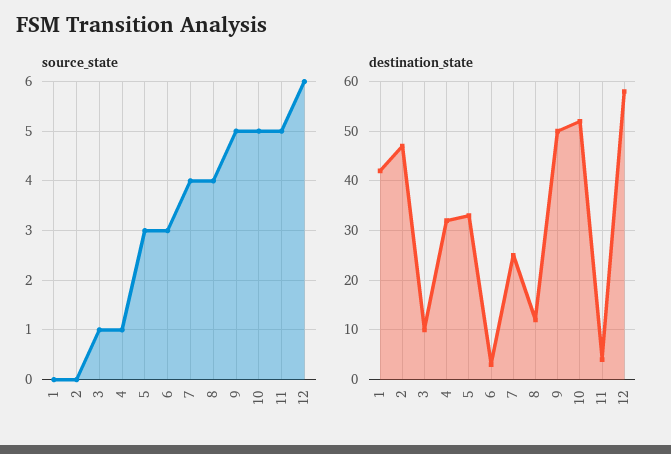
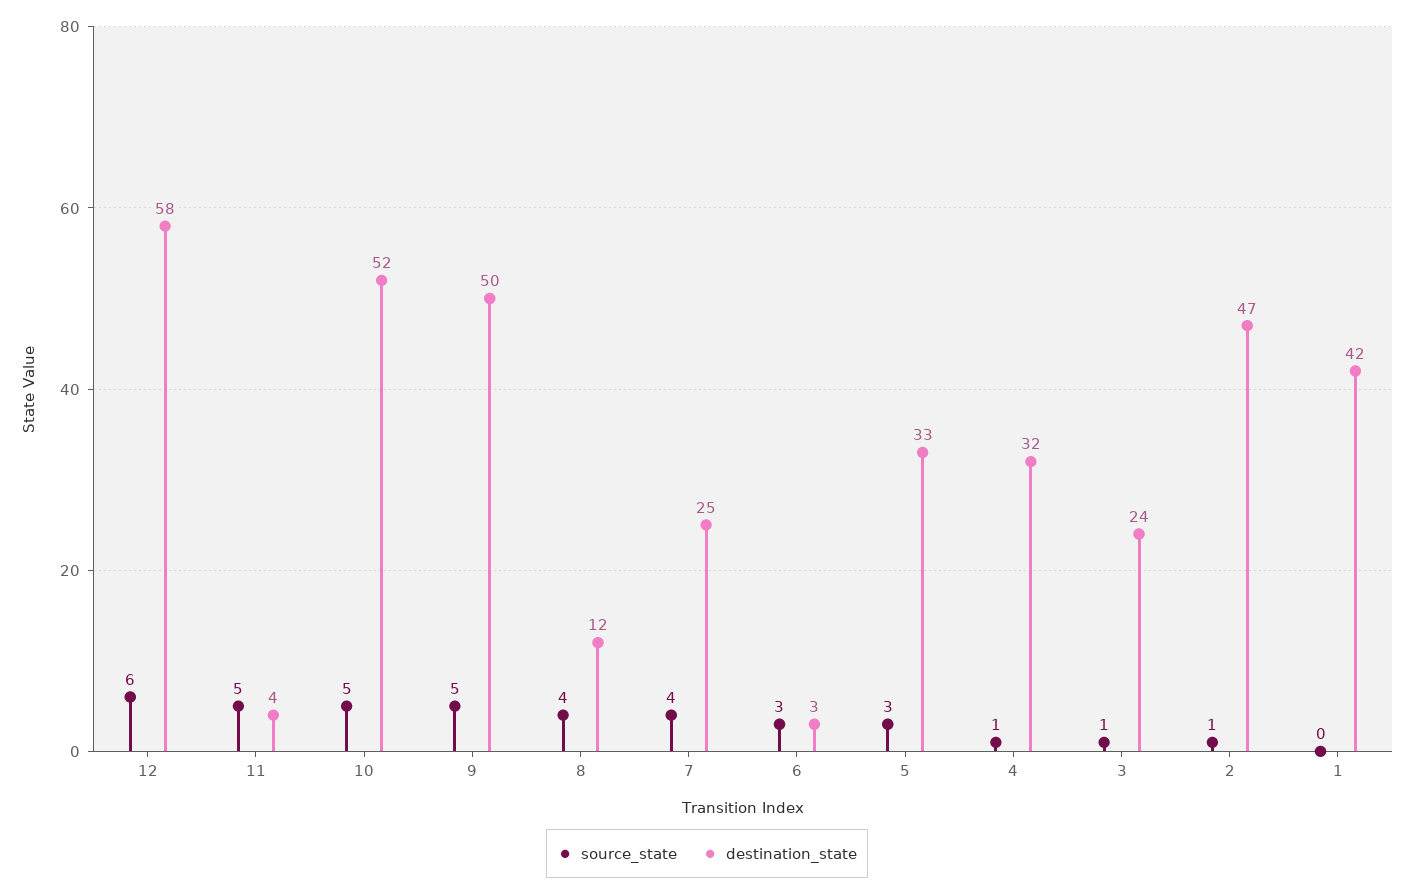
  {
    "source_state": {
      "1": 0,
-     "2": 0,
+     "2": 1,
      "3": 1,
      "4": 1,
      "5": 3,
      "6": 3,
      "7": 4,
      "8": 4,
      "9": 5,
      "10": 5,
      "11": 5,
      "12": 6
    },
    "destination_state": {
      "1": 42,
      "2": 47,
-     "3": 10,
+     "3": 24,
      "4": 32,
      "5": 33,
      "6": 3,
      "7": 25,
      "8": 12,
      "9": 50,
      "10": 52,
      "11": 4,
      "12": 58
    }
  }

